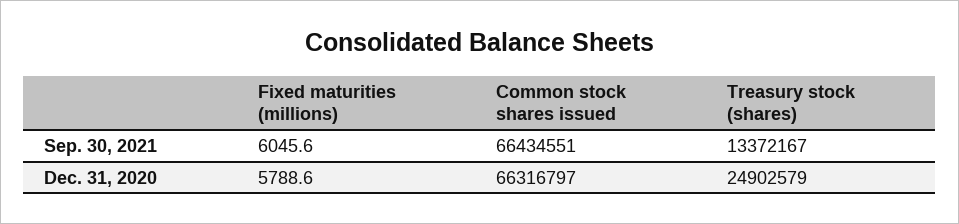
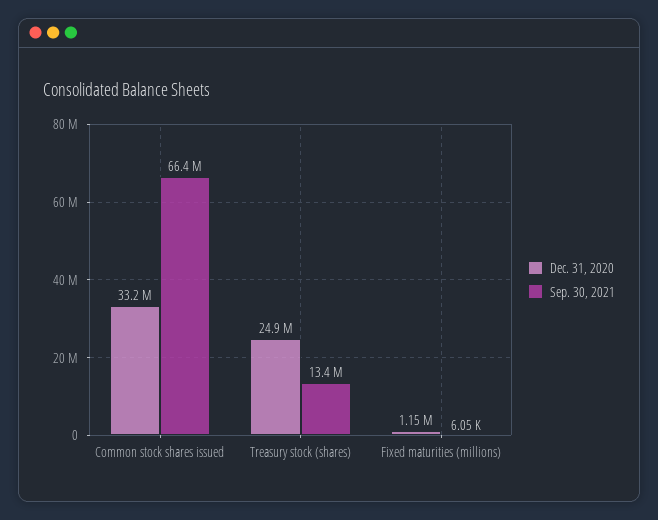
  {
    "Sep. 30, 2021": {
      "Fixed maturities (millions)": 6045.6,
      "Common stock shares issued": 66434551,
      "Treasury stock (shares)": 13372167
    },
    "Dec. 31, 2020": {
-     "Fixed maturities (millions)": 5788.6,
+     "Fixed maturities (millions)": 1150000,
-     "Common stock shares issued": 66316797,
+     "Common stock shares issued": 33200000,
      "Treasury stock (shares)": 24902579
    }
  }

